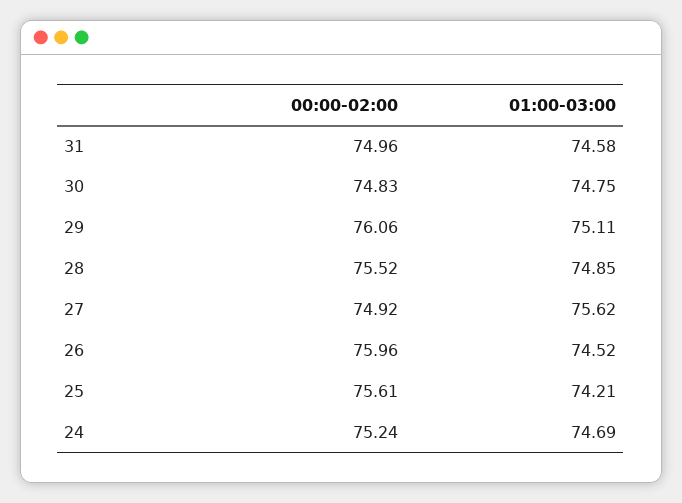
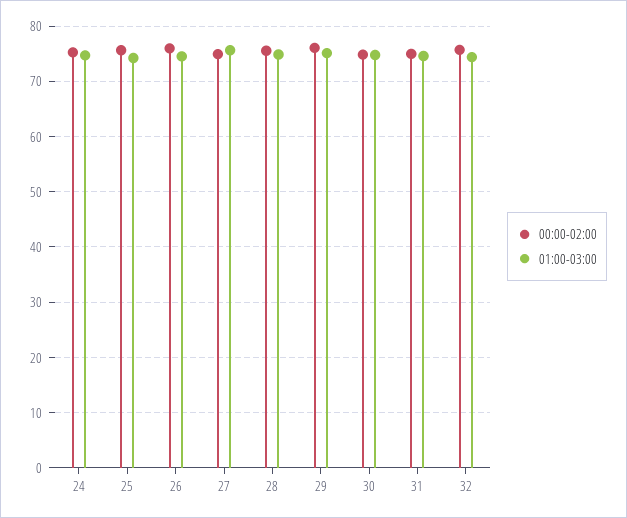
  {
    "00:00-02:00": {
      "31": 74.96,
      "30": 74.83,
      "29": 76.06,
      "28": 75.52,
      "27": 74.92,
      "26": 75.96,
      "25": 75.61,
-     "24": 75.24
+     "24": 75.24,
+     "32": 76
    },
    "01:00-03:00": {
      "31": 74.58,
      "30": 74.75,
      "29": 75.11,
      "28": 74.85,
      "27": 75.62,
      "26": 74.52,
      "25": 74.21,
-     "24": 74.69
+     "24": 74.69,
+     "32": 74
    }
  }

